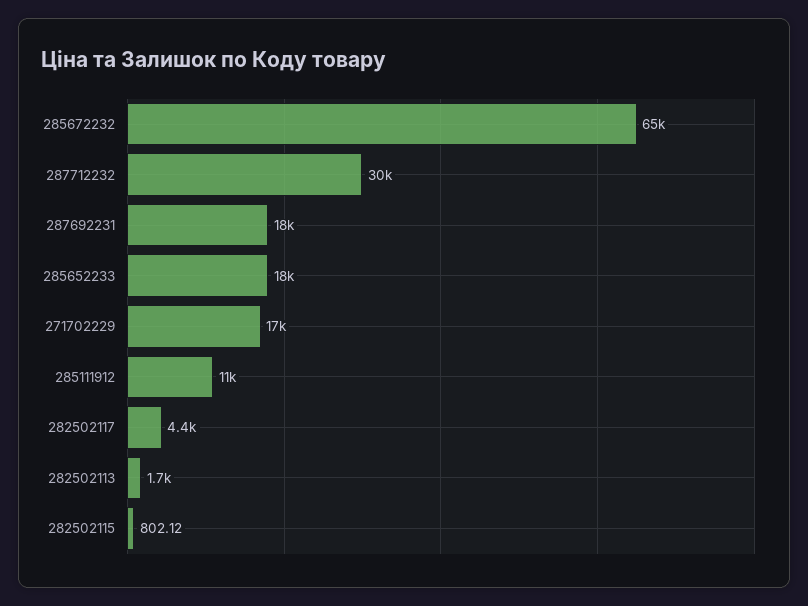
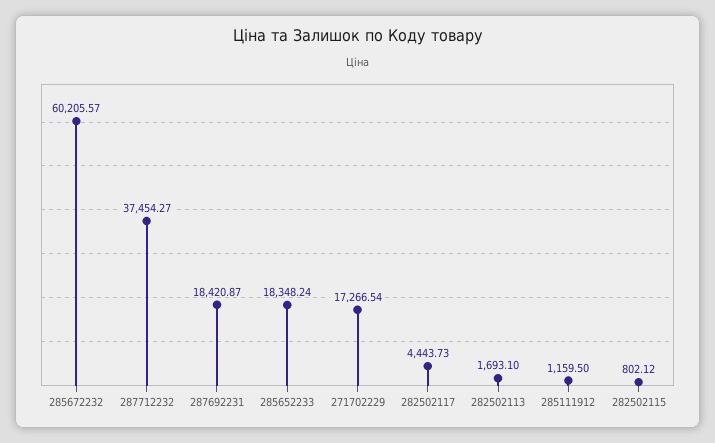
  {
-   "285672232": 65000,
+   "285672232": 60205.57,
-   "287712232": 30000,
+   "287712232": 37454.27,
    "287692231": 18420.87,
    "285652233": 18348.24,
    "271702229": 17266.54,
-   "285111912": 11000,
+   "285111912": 1159.5,
    "282502117": 4443.73,
    "282502113": 1693.1,
    "282502115": 802.12
  }

